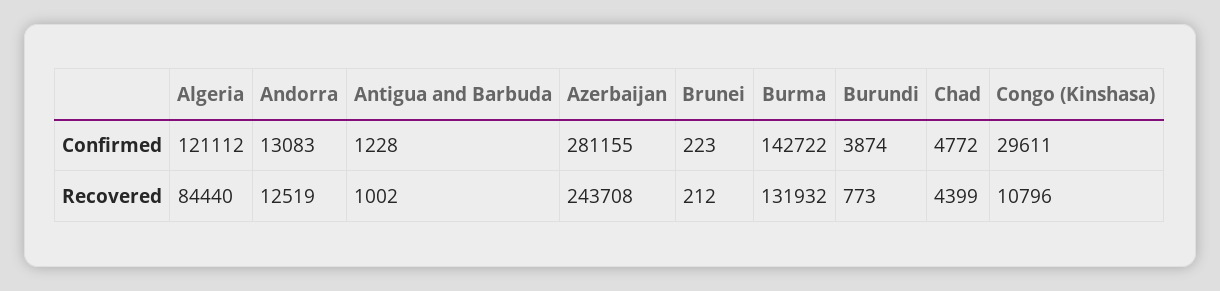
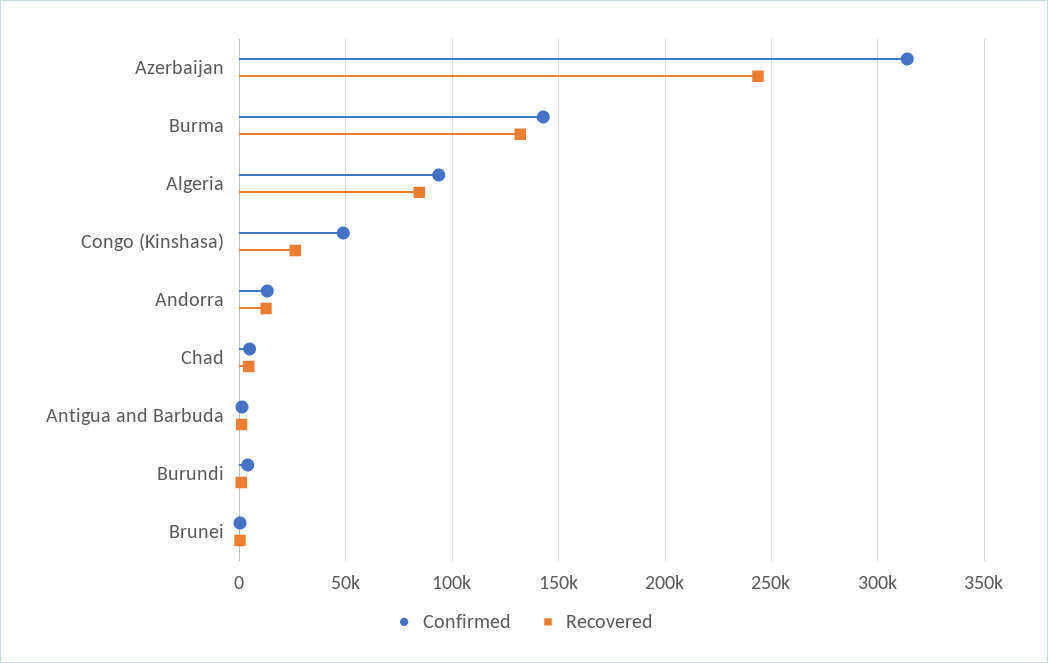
  {
    "Confirmed": {
-     "Algeria": 121112,
+     "Algeria": 95000,
      "Andorra": 13083,
      "Antigua and Barbuda": 1228,
-     "Azerbaijan": 281155,
+     "Azerbaijan": 315000,
      "Brunei": 223,
      "Burma": 142722,
      "Burundi": 3874,
      "Chad": 4772,
-     "Congo (Kinshasa)": 29611
+     "Congo (Kinshasa)": 50000
    },
    "Recovered": {
      "Algeria": 84440,
      "Andorra": 12519,
      "Antigua and Barbuda": 1002,
      "Azerbaijan": 243708,
      "Brunei": 212,
      "Burma": 131932,
      "Burundi": 773,
      "Chad": 4399,
-     "Congo (Kinshasa)": 10796
+     "Congo (Kinshasa)": 25000
    }
  }

